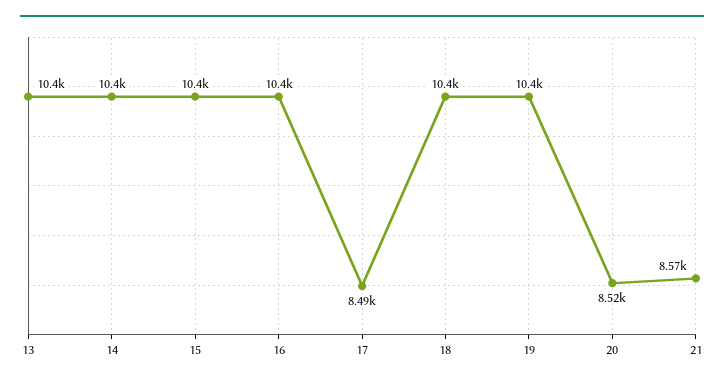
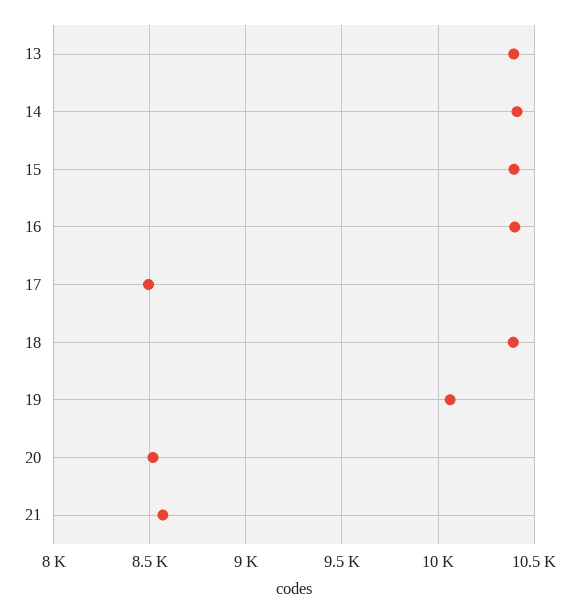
  {
    "13": 10400,
    "14": 10400,
    "15": 10400,
    "16": 10400,
    "17": 8490,
    "18": 10400,
-   "19": 10400,
+   "19": 10050,
    "20": 8520,
    "21": 8570
  }

